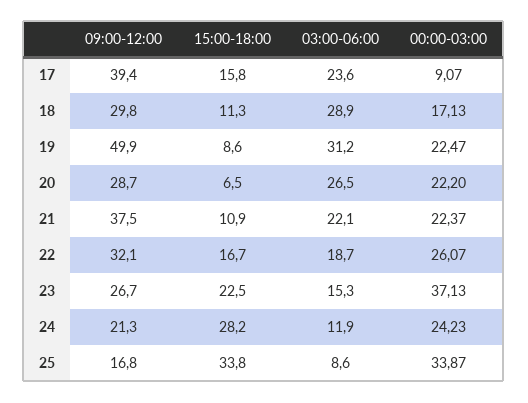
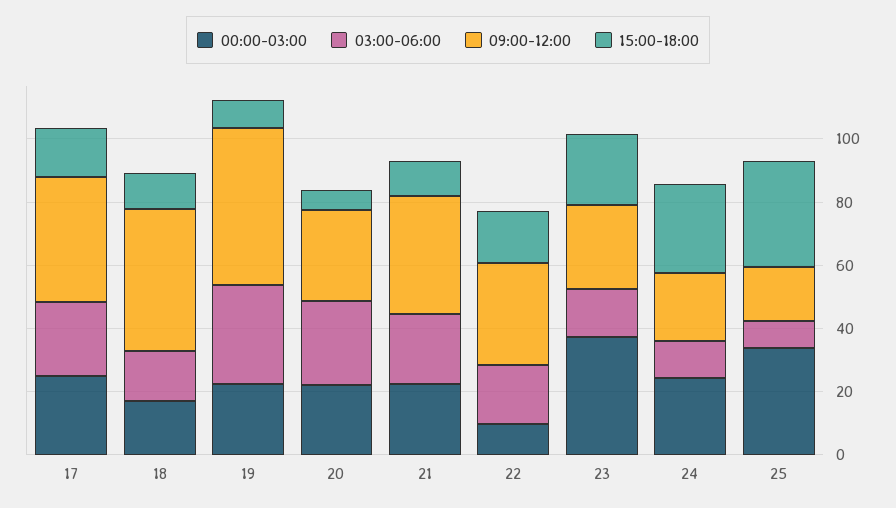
  {
    "09:00-12:00": {
      "17": 39.4,
-     "18": 29.8,
+     "18": 45,
      "19": 49.9,
      "20": 28.7,
      "21": 37.5,
      "22": 32.1,
      "23": 26.7,
      "24": 21.3,
      "25": 16.8
    },
    "15:00-18:00": {
      "17": 15.8,
      "18": 11.3,
      "19": 8.6,
      "20": 6.5,
      "21": 10.9,
      "22": 16.7,
      "23": 22.5,
      "24": 28.2,
      "25": 33.8
    },
    "03:00-06:00": {
      "17": 23.6,
-     "18": 28.9,
+     "18": 15,
      "19": 31.2,
      "20": 26.5,
      "21": 22.1,
      "22": 18.7,
      "23": 15.3,
      "24": 11.9,
      "25": 8.6
    },
    "00:00-03:00": {
-     "17": 9.07,
+     "17": 25,
      "18": 17.13,
      "19": 22.47,
      "20": 22.2,
      "21": 22.37,
-     "22": 26.07,
+     "22": 10,
      "23": 37.13,
      "24": 24.23,
      "25": 33.87
    }
  }

